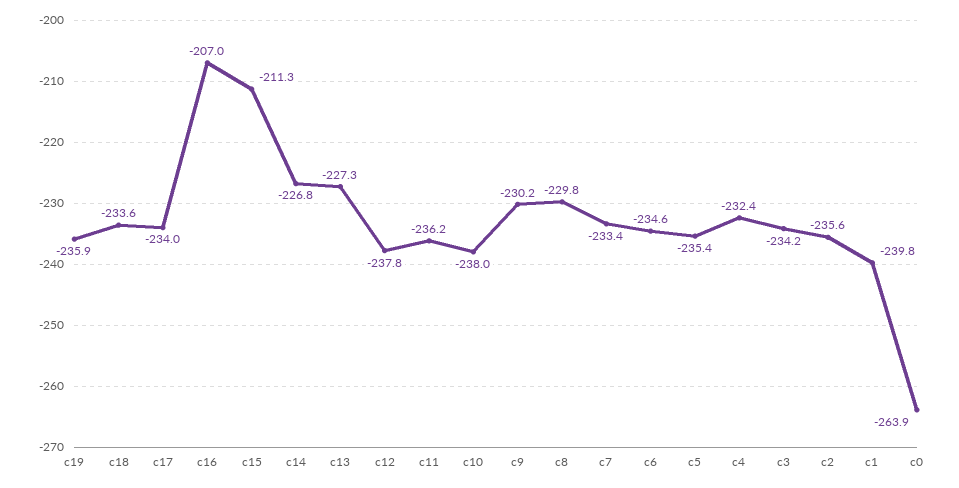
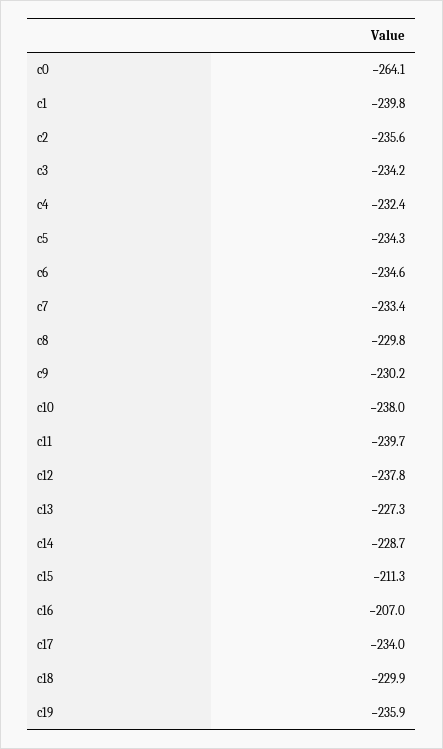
  {
    "c19": -235.9,
-   "c18": -233.6,
+   "c18": -229.9,
    "c17": -234,
    "c16": -207,
    "c15": -211.3,
-   "c14": -226.8,
+   "c14": -228.7,
    "c13": -227.3,
    "c12": -237.8,
-   "c11": -236.2,
+   "c11": -239.7,
    "c10": -238,
    "c9": -230.2,
    "c8": -229.8,
    "c7": -233.4,
    "c6": -234.6,
-   "c5": -235.4,
+   "c5": -234.3,
    "c4": -232.4,
    "c3": -234.2,
    "c2": -235.6,
    "c1": -239.8,
-   "c0": -263.9
+   "c0": -264.1
  }

